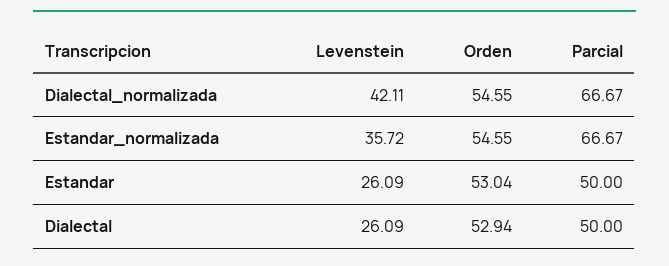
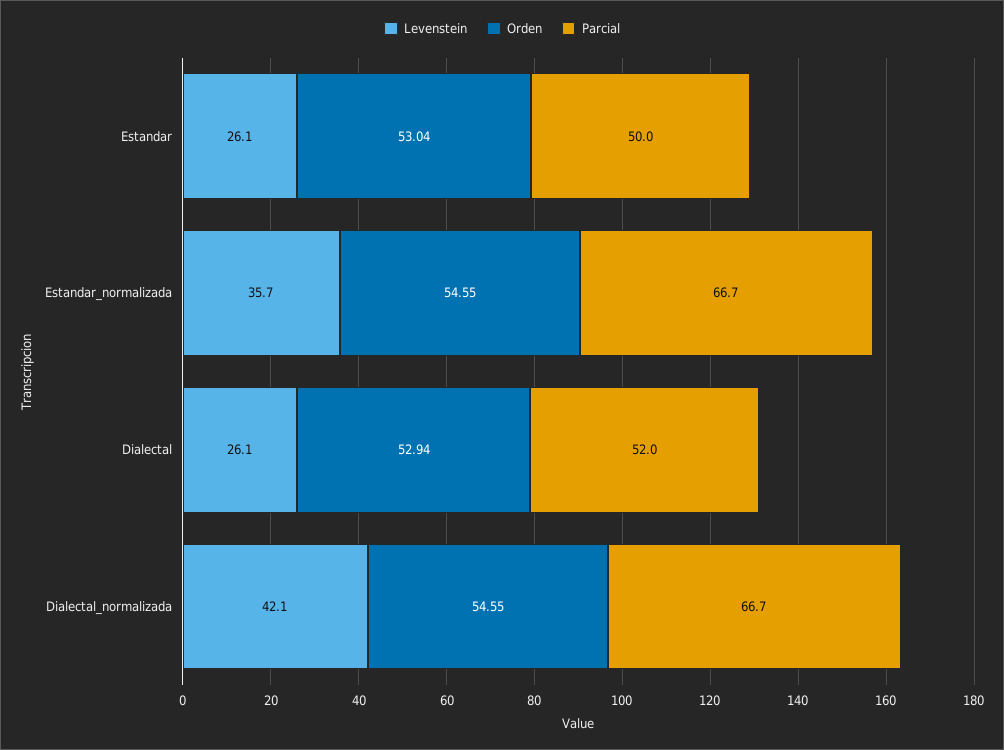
  {
    "Levenstein": {
      "Dialectal_normalizada": 42.11,
      "Estandar_normalizada": 35.72,
      "Estandar": 26.09,
      "Dialectal": 26.09
    },
    "Orden": {
      "Dialectal_normalizada": 54.55,
      "Estandar_normalizada": 54.55,
      "Estandar": 53.04,
      "Dialectal": 52.94
    },
    "Parcial": {
      "Dialectal_normalizada": 66.67,
      "Estandar_normalizada": 66.67,
      "Estandar": 50,
-     "Dialectal": 50
+     "Dialectal": 52
    }
  }

